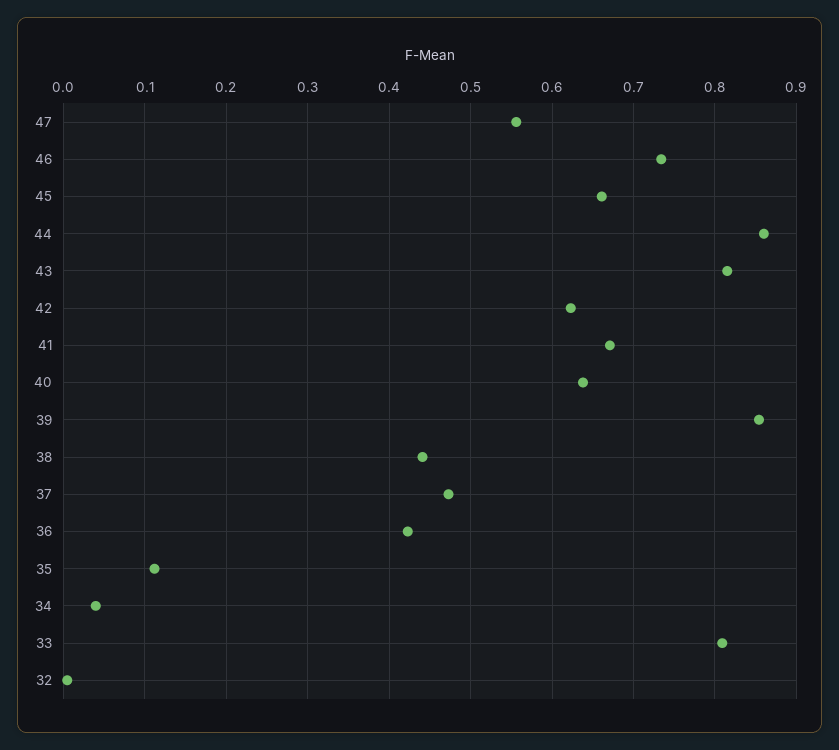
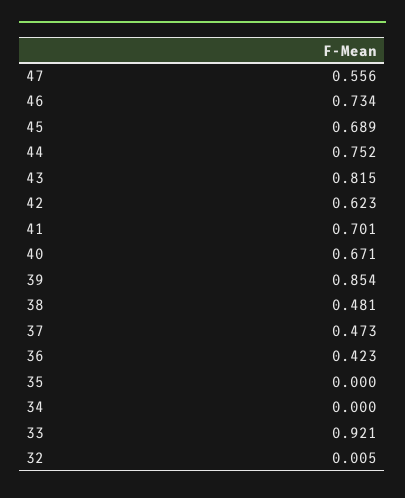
  {
    "47": 0.556,
    "46": 0.734,
-   "45": 0.66,
+   "45": 0.689,
-   "44": 0.86,
+   "44": 0.752,
    "43": 0.815,
    "42": 0.623,
-   "41": 0.67,
+   "41": 0.701,
-   "40": 0.64,
+   "40": 0.671,
    "39": 0.854,
-   "38": 0.44,
+   "38": 0.481,
    "37": 0.473,
    "36": 0.423,
-   "35": 0.11,
+   "35": 0,
-   "34": 0.04,
+   "34": 0,
-   "33": 0.81,
+   "33": 0.921,
    "32": 0.005
  }

